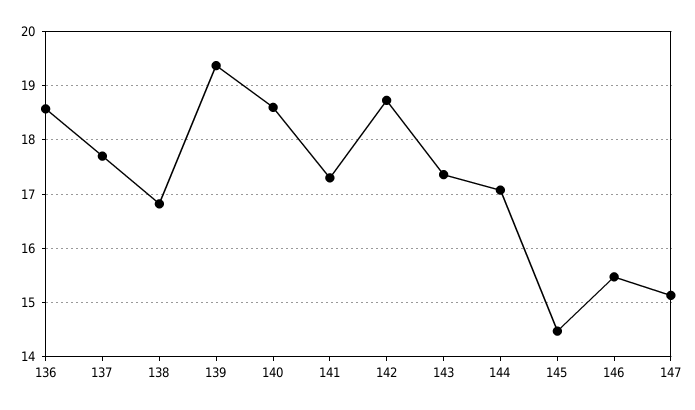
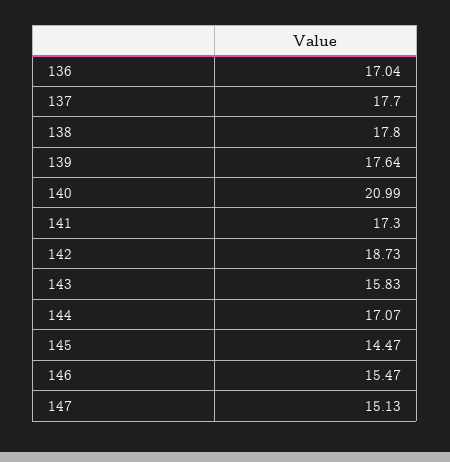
  {
-   "136": 18.6,
+   "136": 17.04,
    "137": 17.7,
-   "138": 16.8,
+   "138": 17.8,
-   "139": 19.4,
+   "139": 17.64,
-   "140": 18.6,
+   "140": 20.99,
    "141": 17.3,
    "142": 18.73,
-   "143": 17.4,
+   "143": 15.83,
    "144": 17.07,
    "145": 14.47,
    "146": 15.47,
    "147": 15.13
  }

